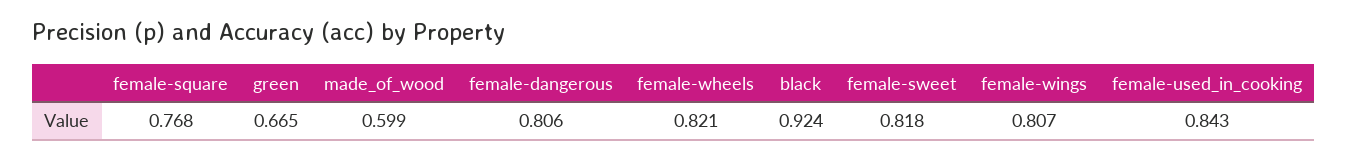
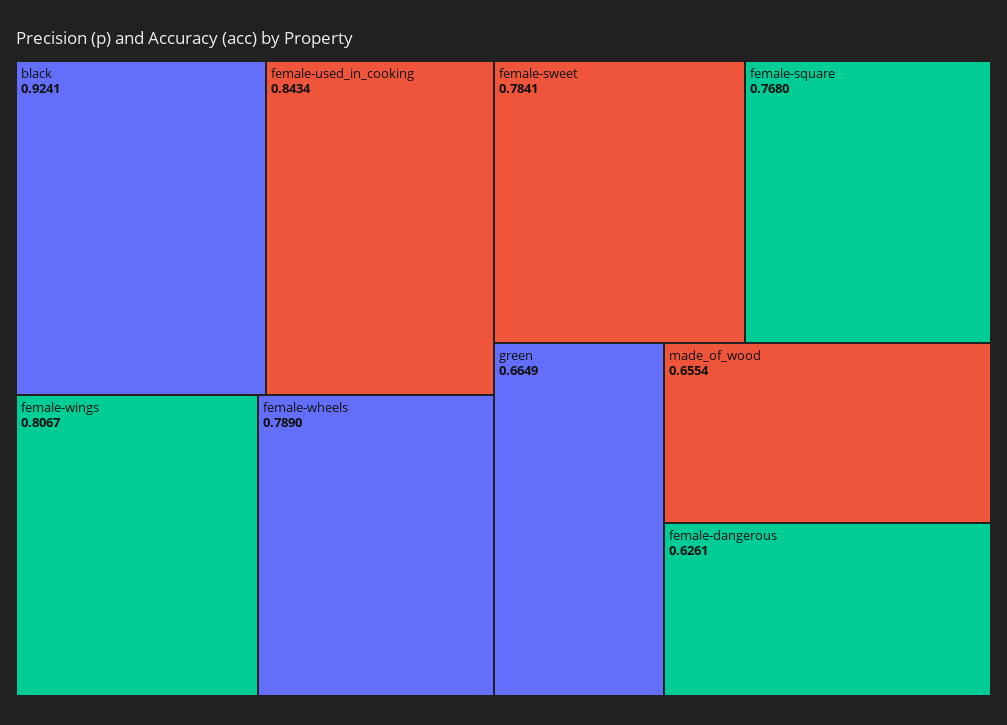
  {
    "female-square": 0.768,
    "green": 0.6649,
-   "made_of_wood": 0.599,
+   "made_of_wood": 0.6554,
-   "female-dangerous": 0.806,
+   "female-dangerous": 0.6261,
-   "female-wheels": 0.821,
+   "female-wheels": 0.789,
    "black": 0.9241,
-   "female-sweet": 0.818,
+   "female-sweet": 0.7841,
    "female-wings": 0.8067,
    "female-used_in_cooking": 0.8434
  }

